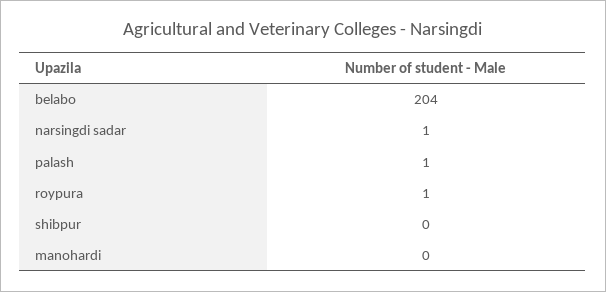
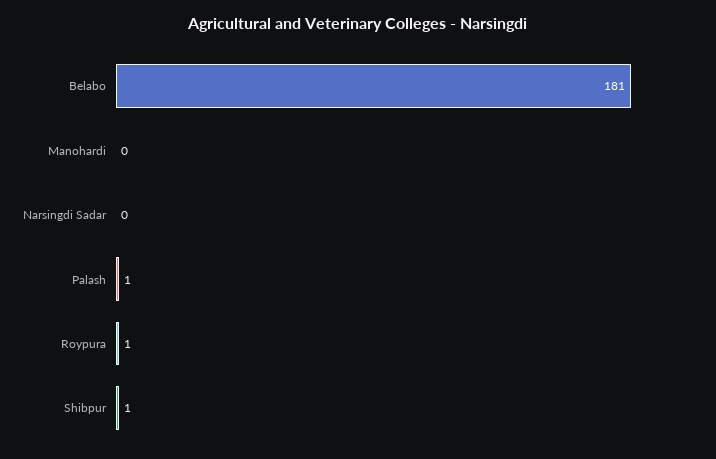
  {
-   "belabo": 204,
+   "belabo": 181,
-   "narsingdi sadar": 1,
+   "narsingdi sadar": 0,
    "palash": 1,
    "roypura": 1,
-   "shibpur": 0,
+   "shibpur": 1,
    "manohardi": 0
  }

